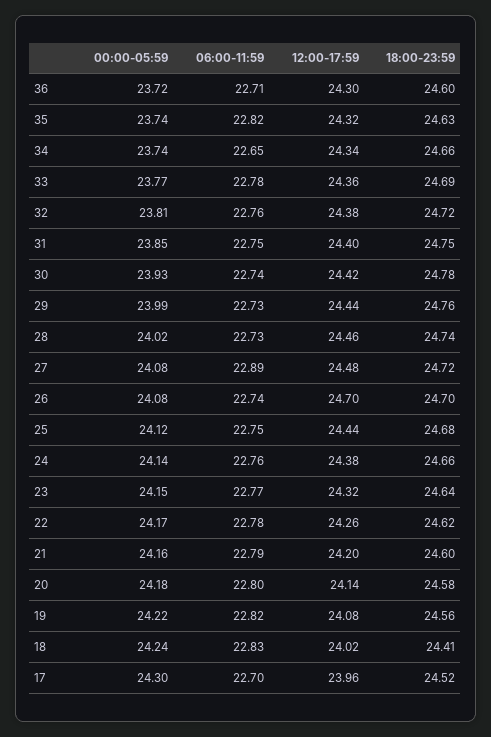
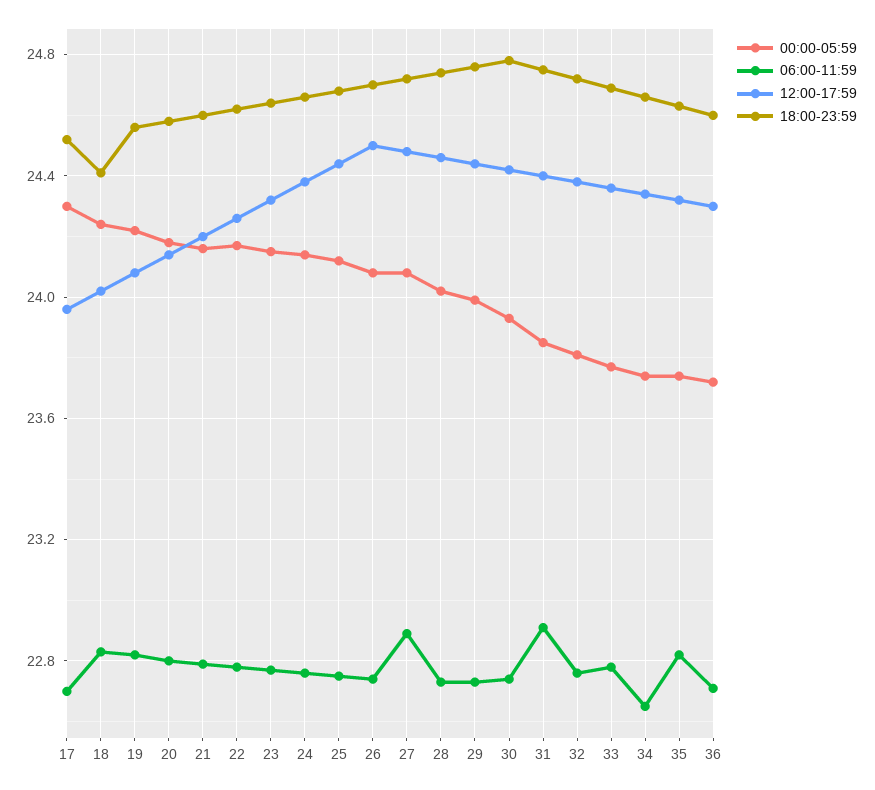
  {
    "00:00-05:59": {
      "36": 23.72,
      "35": 23.74,
      "34": 23.74,
      "33": 23.77,
      "32": 23.81,
      "31": 23.85,
      "30": 23.93,
      "29": 23.99,
      "28": 24.02,
      "27": 24.08,
      "26": 24.08,
      "25": 24.12,
      "24": 24.14,
      "23": 24.15,
      "22": 24.17,
      "21": 24.16,
      "20": 24.18,
      "19": 24.22,
      "18": 24.24,
      "17": 24.3
    },
    "06:00-11:59": {
      "36": 22.71,
      "35": 22.82,
      "34": 22.65,
      "33": 22.78,
      "32": 22.76,
-     "31": 22.75,
+     "31": 22.9,
      "30": 22.74,
      "29": 22.73,
      "28": 22.73,
      "27": 22.89,
      "26": 22.74,
      "25": 22.75,
      "24": 22.76,
      "23": 22.77,
      "22": 22.78,
      "21": 22.79,
      "20": 22.8,
      "19": 22.82,
      "18": 22.83,
      "17": 22.7
    },
    "12:00-17:59": {
      "36": 24.3,
      "35": 24.32,
      "34": 24.34,
      "33": 24.36,
      "32": 24.38,
      "31": 24.4,
      "30": 24.42,
      "29": 24.44,
      "28": 24.46,
      "27": 24.48,
-     "26": 24.7,
+     "26": 24.5,
      "25": 24.44,
      "24": 24.38,
      "23": 24.32,
      "22": 24.26,
      "21": 24.2,
      "20": 24.14,
      "19": 24.08,
      "18": 24.02,
      "17": 23.96
    },
    "18:00-23:59": {
      "36": 24.6,
      "35": 24.63,
      "34": 24.66,
      "33": 24.69,
      "32": 24.72,
      "31": 24.75,
      "30": 24.78,
      "29": 24.76,
      "28": 24.74,
      "27": 24.72,
      "26": 24.7,
      "25": 24.68,
      "24": 24.66,
      "23": 24.64,
      "22": 24.62,
      "21": 24.6,
      "20": 24.58,
      "19": 24.56,
      "18": 24.41,
      "17": 24.52
    }
  }

